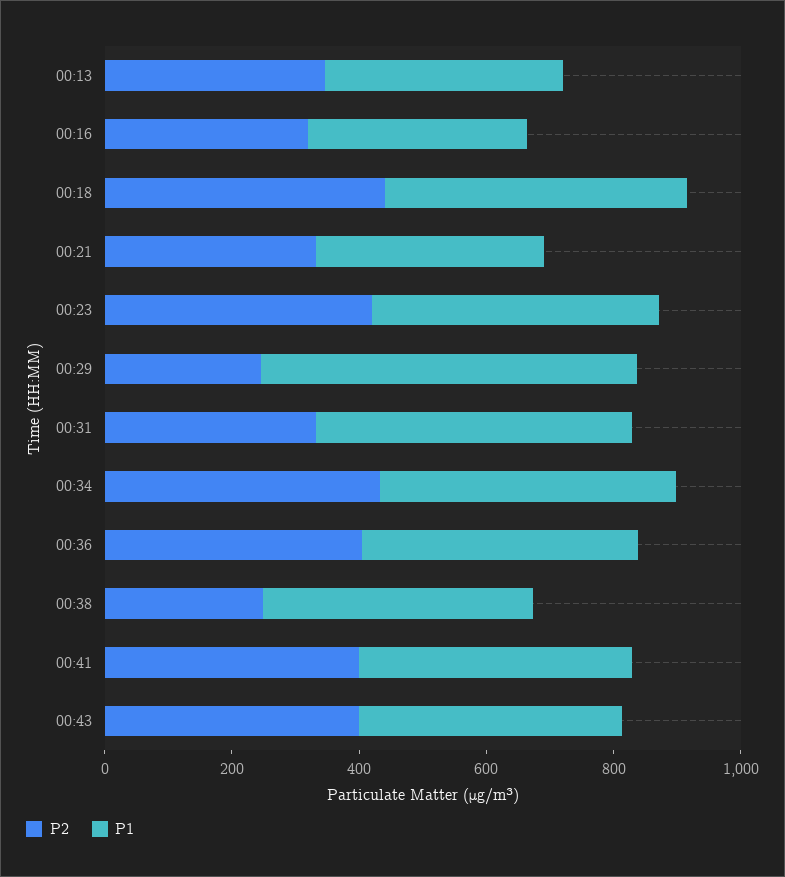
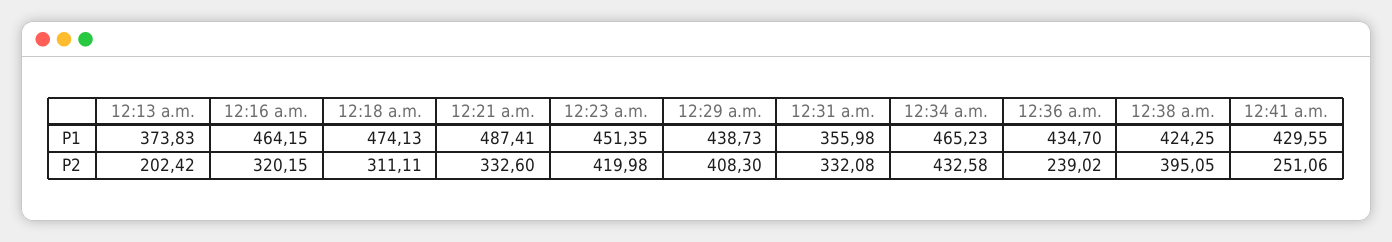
  {
    "P2": {
-     "00:13": 350,
+     "00:13": 202.42,
      "00:16": 320.15,
-     "00:18": 450,
+     "00:18": 311.11,
      "00:21": 332.6,
      "00:23": 419.98,
-     "00:29": 250,
+     "00:29": 408.3,
      "00:31": 332.08,
      "00:34": 432.58,
-     "00:36": 400,
+     "00:36": 239.02,
-     "00:38": 250,
+     "00:38": 395.05,
-     "00:41": 400,
+     "00:41": 251.06
-     "00:43": 400
    },
    "P1": {
      "00:13": 373.83,
-     "00:16": 350,
+     "00:16": 464.15,
      "00:18": 474.13,
-     "00:21": 350,
+     "00:21": 487.41,
      "00:23": 451.35,
-     "00:29": 600,
+     "00:29": 438.73,
-     "00:31": 500,
+     "00:31": 355.98,
      "00:34": 465.23,
      "00:36": 434.7,
      "00:38": 424.25,
-     "00:41": 429.55,
+     "00:41": 429.55
-     "00:43": 400
    }
  }

